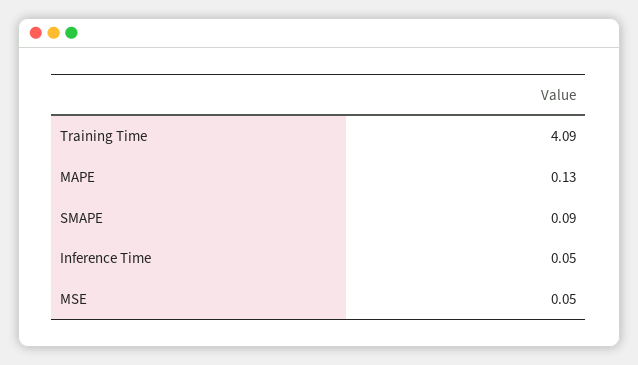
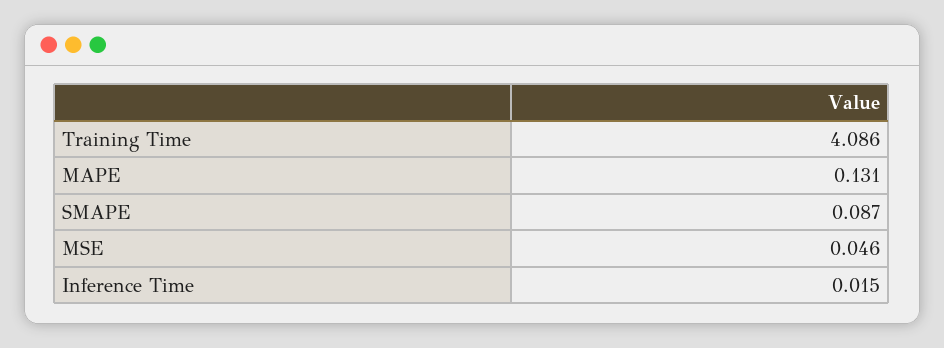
  {
    "Training Time": 4.086,
    "MAPE": 0.131,
    "SMAPE": 0.087,
-   "Inference Time": 0.05,
+   "Inference Time": 0.015,
    "MSE": 0.046
  }

